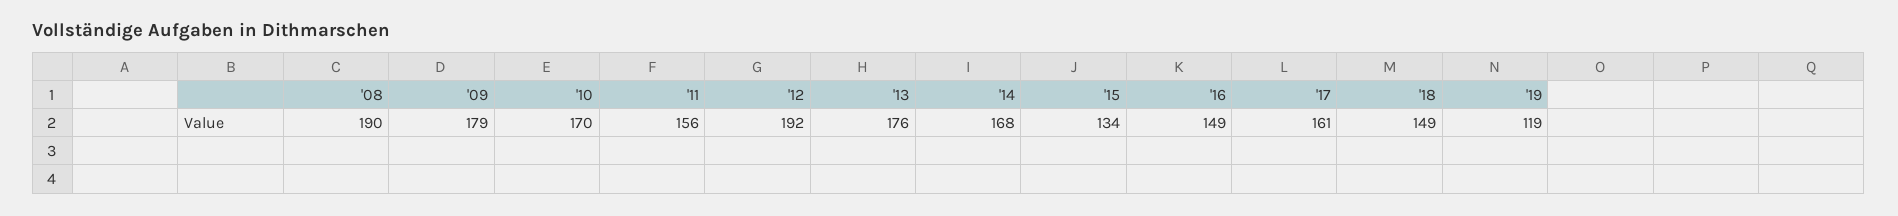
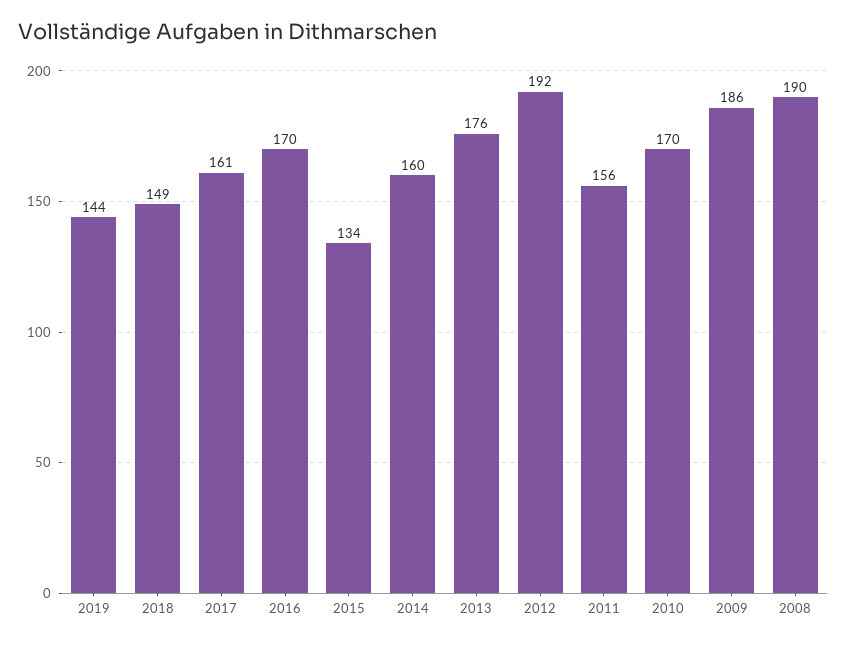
  {
    "'08": 190,
-   "'09": 179,
+   "'09": 186,
    "'10": 170,
    "'11": 156,
    "'12": 192,
    "'13": 176,
-   "'14": 168,
+   "'14": 160,
    "'15": 134,
-   "'16": 149,
+   "'16": 170,
    "'17": 161,
    "'18": 149,
-   "'19": 119
+   "'19": 144
  }

